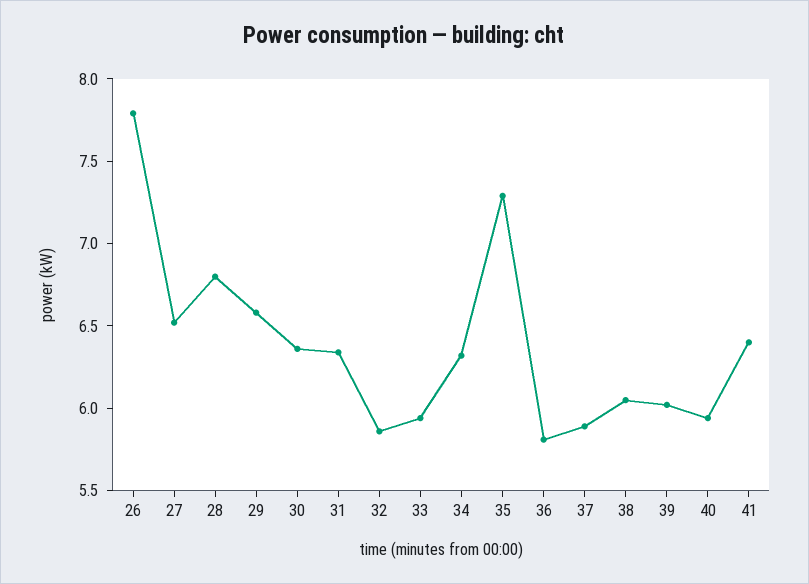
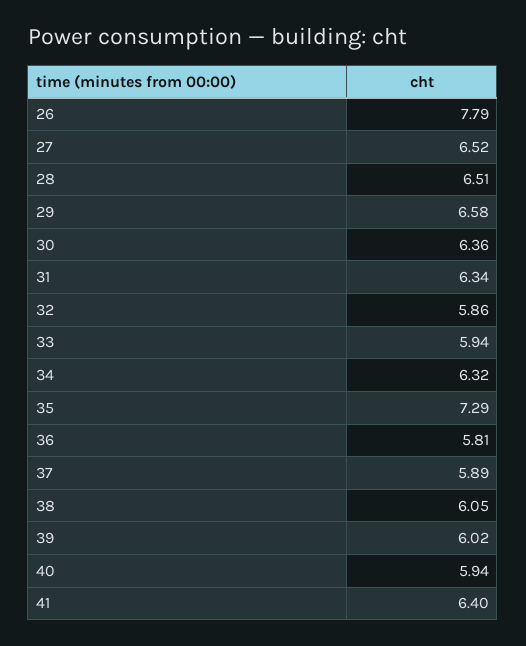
  {
    "26": 7.79,
    "27": 6.52,
-   "28": 6.8,
+   "28": 6.51,
    "29": 6.58,
    "30": 6.36,
    "31": 6.34,
    "32": 5.86,
    "33": 5.94,
    "34": 6.32,
    "35": 7.29,
    "36": 5.81,
    "37": 5.89,
    "38": 6.05,
    "39": 6.02,
    "40": 5.94,
    "41": 6.4
  }

